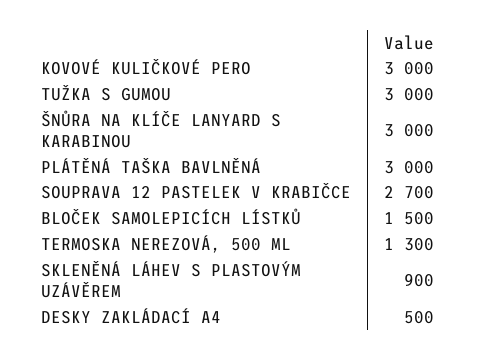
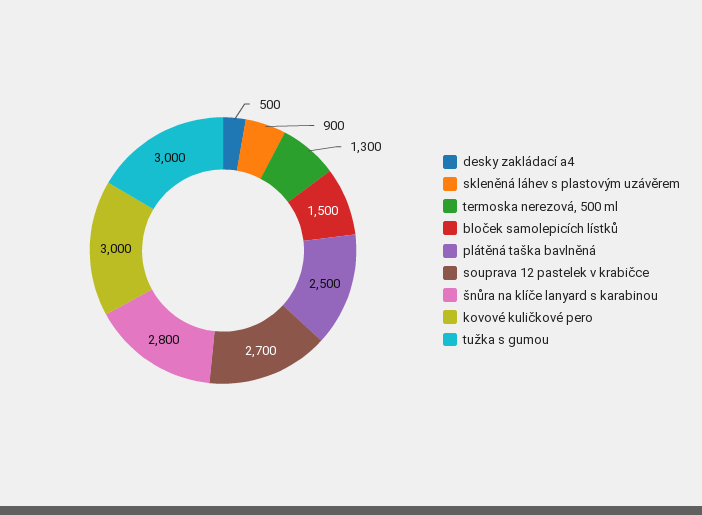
  {
    "KOVOVÉ KULIČKOVÉ PERO": 3000,
    "TUŽKA S GUMOU": 3000,
-   "ŠNŮRA NA KLÍČE LANYARD S KARABINOU": 3000,
+   "ŠNŮRA NA KLÍČE LANYARD S KARABINOU": 2800,
-   "PLÁTĚNÁ TAŠKA BAVLNĚNÁ": 3000,
+   "PLÁTĚNÁ TAŠKA BAVLNĚNÁ": 2500,
    "SOUPRAVA 12 PASTELEK V KRABIČCE": 2700,
    "BLOČEK SAMOLEPICÍCH LÍSTKŮ": 1500,
    "TERMOSKA NEREZOVÁ, 500 ML": 1300,
    "SKLENĚNÁ LÁHEV S PLASTOVÝM UZÁVĚREM": 900,
    "DESKY ZAKLÁDACÍ A4": 500
  }

